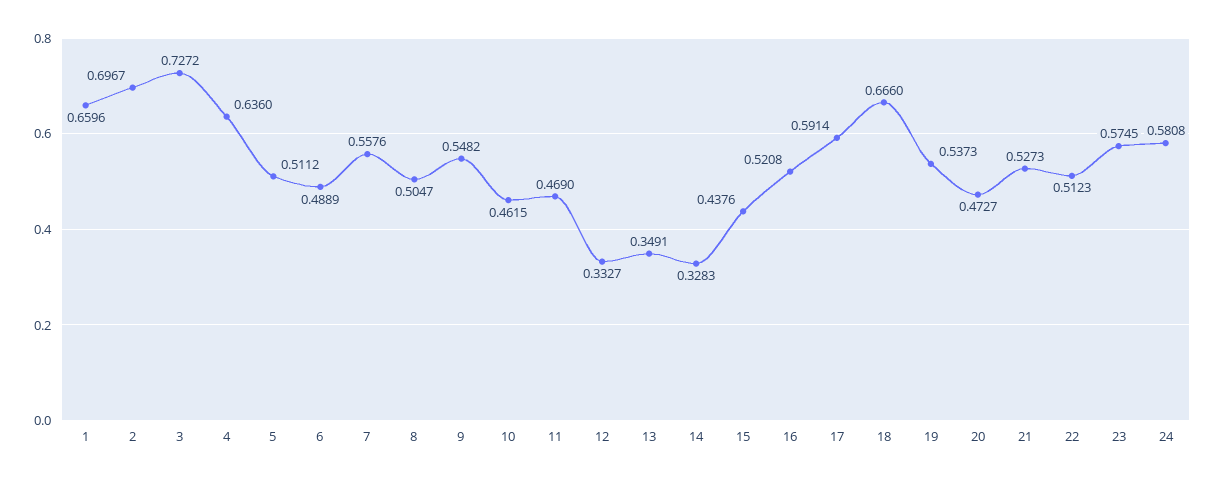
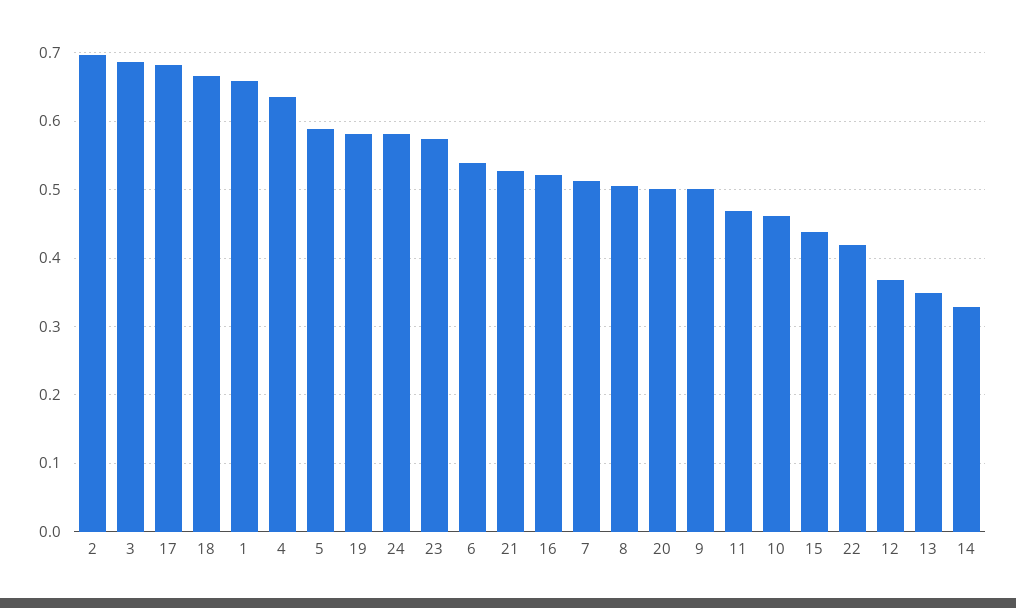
  {
    "1": 0.6596,
    "2": 0.6967,
-   "3": 0.7272,
+   "3": 0.69,
    "4": 0.636,
-   "5": 0.5112,
+   "5": 0.59,
-   "6": 0.4889,
+   "6": 0.54,
-   "7": 0.5576,
+   "7": 0.51,
    "8": 0.5047,
-   "9": 0.5482,
+   "9": 0.5,
    "10": 0.4615,
    "11": 0.469,
-   "12": 0.3327,
+   "12": 0.37,
    "13": 0.3491,
    "14": 0.3283,
    "15": 0.4376,
    "16": 0.5208,
-   "17": 0.5914,
+   "17": 0.68,
    "18": 0.666,
-   "19": 0.5373,
+   "19": 0.58,
-   "20": 0.4727,
+   "20": 0.5,
    "21": 0.5273,
-   "22": 0.5123,
+   "22": 0.42,
    "23": 0.5745,
    "24": 0.5808
  }

